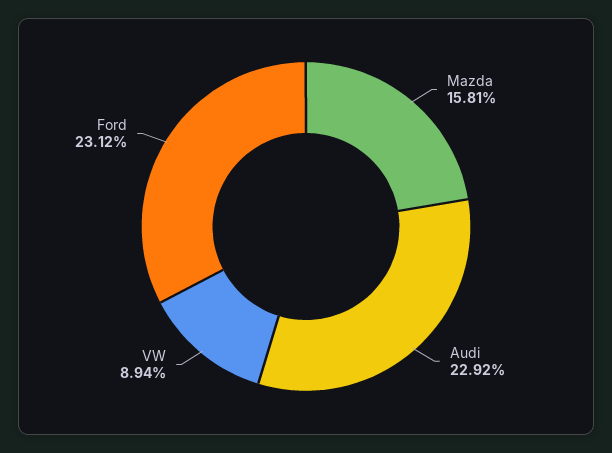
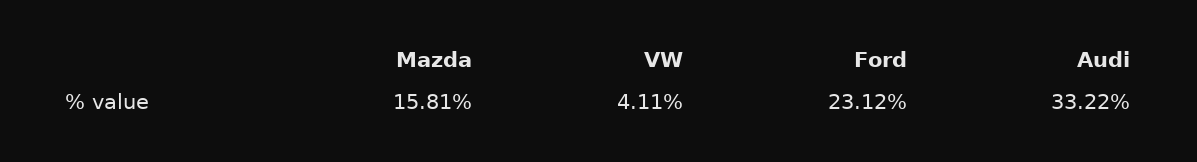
  {
    "Mazda": 15.81,
-   "Audi": 22.92,
+   "Audi": 33.22,
-   "VW": 8.94,
+   "VW": 4.11,
    "Ford": 23.12
  }

